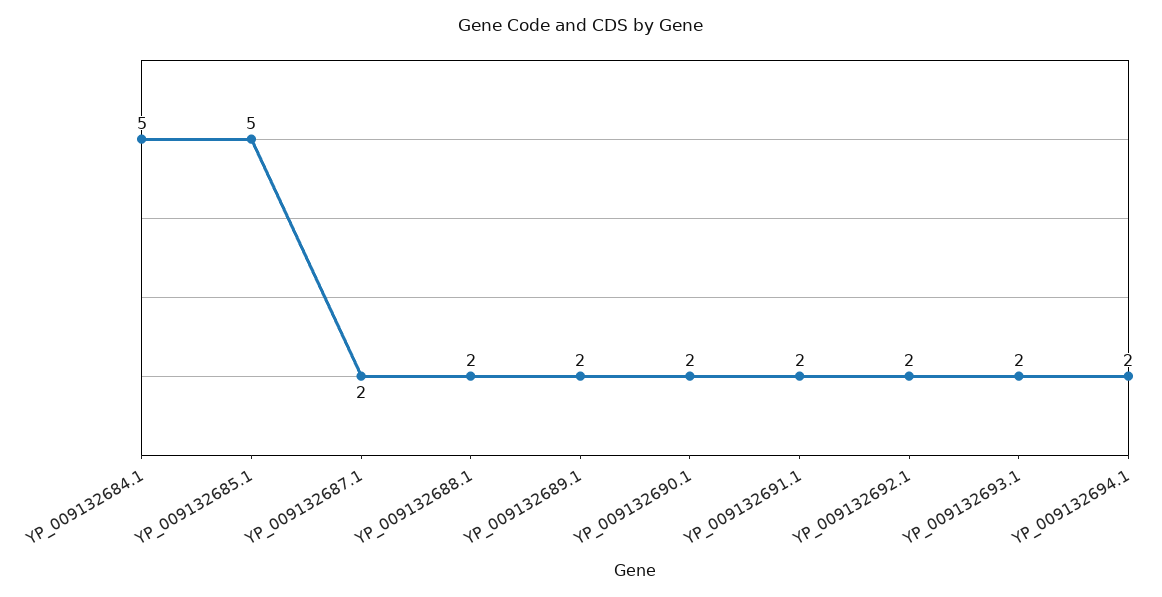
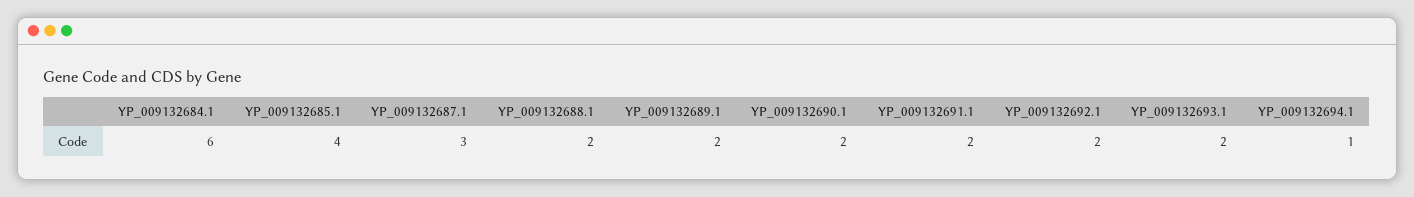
  {
-   "YP_009132684.1": 5,
+   "YP_009132684.1": 6,
-   "YP_009132685.1": 5,
+   "YP_009132685.1": 4,
-   "YP_009132687.1": 2,
+   "YP_009132687.1": 3,
    "YP_009132688.1": 2,
    "YP_009132689.1": 2,
    "YP_009132690.1": 2,
    "YP_009132691.1": 2,
    "YP_009132692.1": 2,
    "YP_009132693.1": 2,
-   "YP_009132694.1": 2
+   "YP_009132694.1": 1
  }

